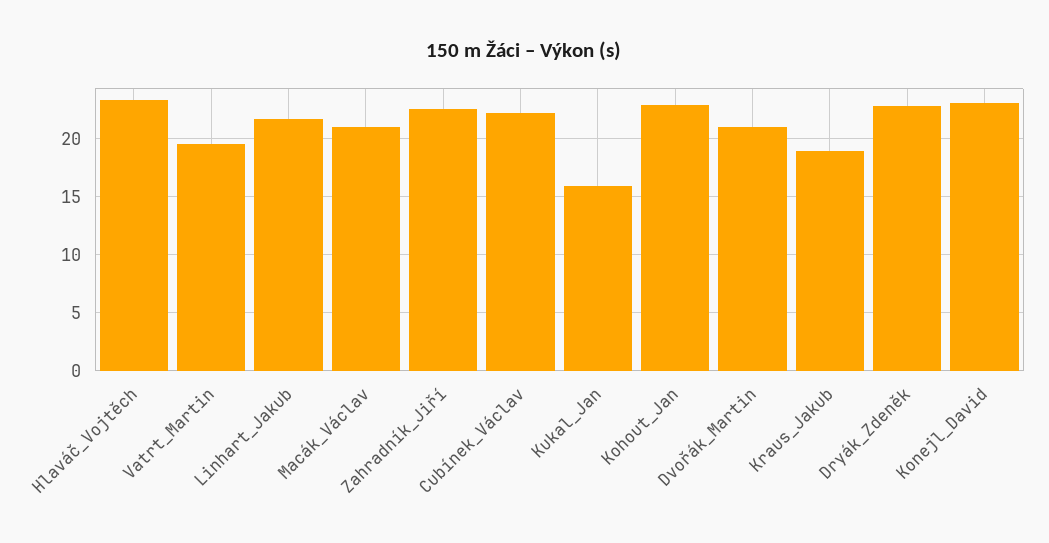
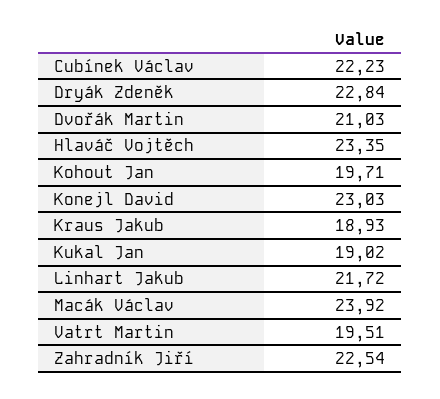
  {
    "Hlaváč_Vojtěch": 23.35,
    "Vatrt_Martin": 19.51,
    "Linhart_Jakub": 21.72,
-   "Macák_Václav": 21,
+   "Macák_Václav": 23.92,
    "Zahradník_Jiří": 22.54,
    "Cubínek_Václav": 22.23,
-   "Kukal_Jan": 16,
+   "Kukal_Jan": 19.02,
-   "Kohout_Jan": 23,
+   "Kohout_Jan": 19.71,
    "Dvořák_Martin": 21.03,
    "Kraus_Jakub": 18.93,
    "Dryák_Zdeněk": 22.84,
    "Konejl_David": 23.03
  }

